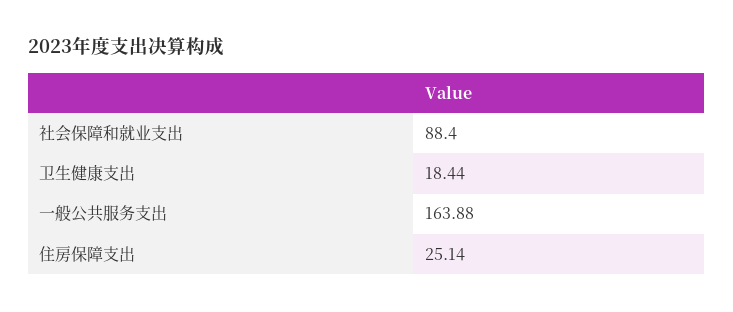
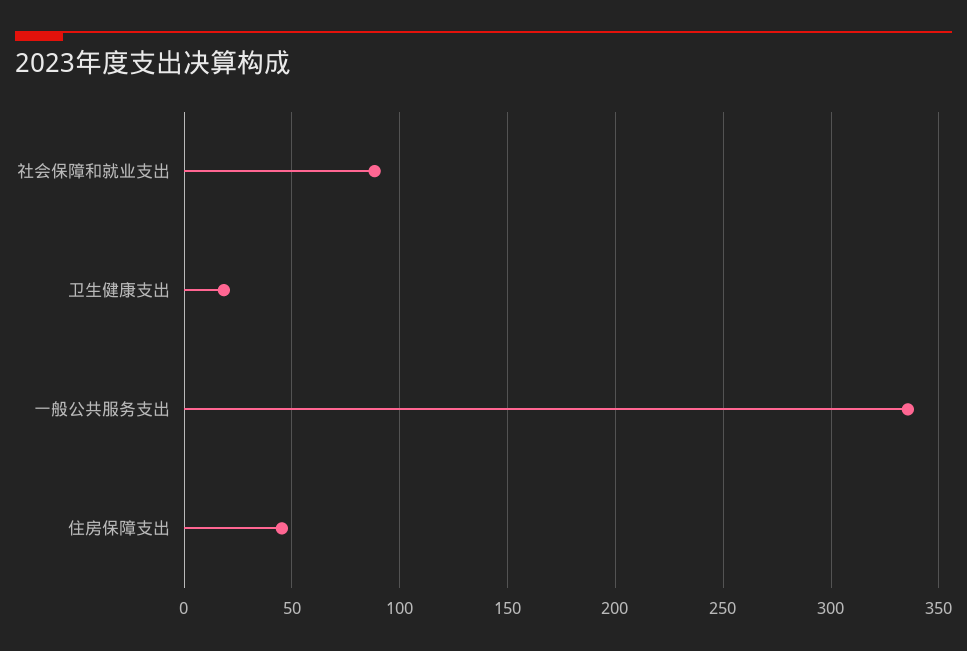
  {
    "社会保障和就业支出": 88.4,
    "卫生健康支出": 18.44,
-   "一般公共服务支出": 163.88,
+   "一般公共服务支出": 335,
-   "住房保障支出": 25.14
+   "住房保障支出": 45
  }

